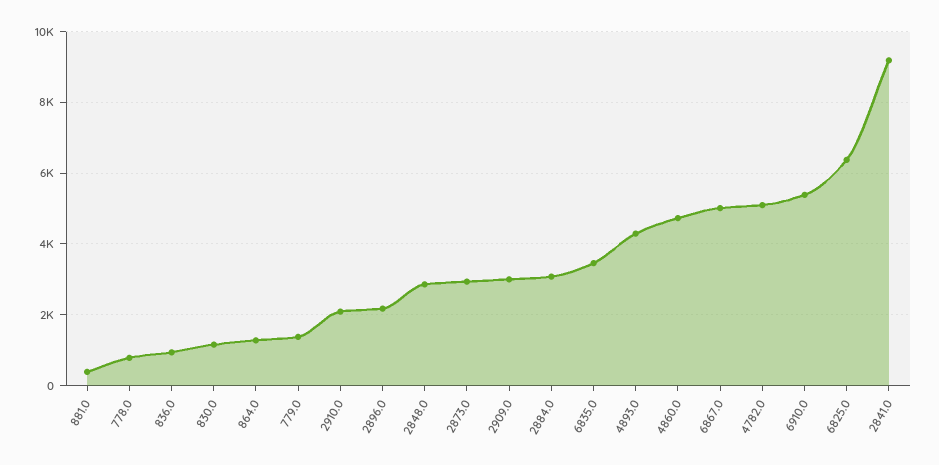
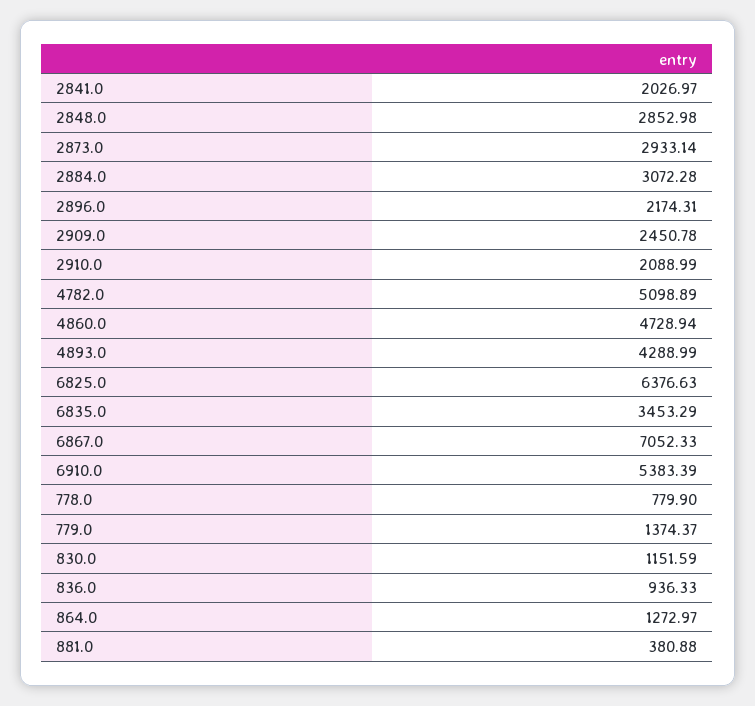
  {
    "881.0": 380.88,
    "778.0": 779.9,
    "836.0": 936.33,
    "830.0": 1151.59,
    "864.0": 1272.97,
    "779.0": 1374.37,
    "2910.0": 2088.99,
    "2896.0": 2174.31,
    "2848.0": 2852.98,
    "2873.0": 2933.14,
-   "2909.0": 3000,
+   "2909.0": 2450.78,
    "2884.0": 3072.28,
    "6835.0": 3453.29,
    "4893.0": 4288.99,
    "4860.0": 4728.94,
-   "6867.0": 5000,
+   "6867.0": 7052.33,
    "4782.0": 5098.89,
    "6910.0": 5383.39,
    "6825.0": 6376.63,
-   "2841.0": 9200
+   "2841.0": 2026.97
  }

